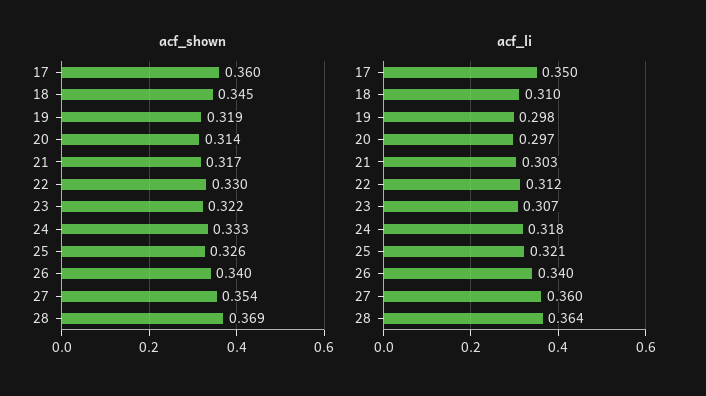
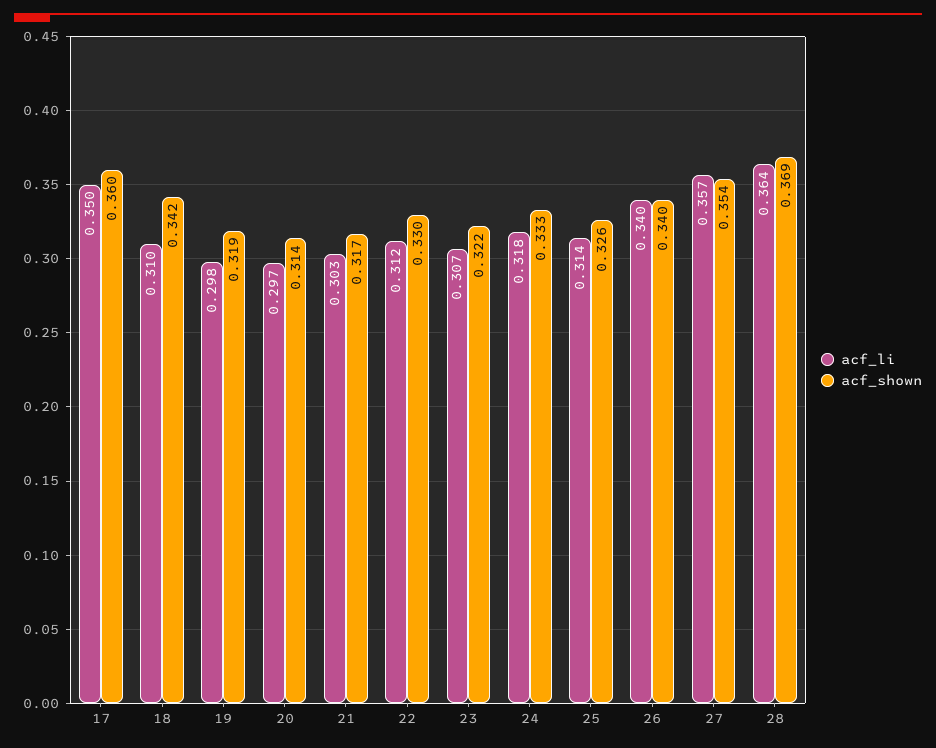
  {
    "acf_shown": {
      "17": 0.36,
-     "18": 0.345,
+     "18": 0.342,
      "19": 0.319,
      "20": 0.314,
      "21": 0.317,
      "22": 0.33,
      "23": 0.322,
      "24": 0.333,
      "25": 0.326,
      "26": 0.34,
      "27": 0.354,
      "28": 0.369
    },
    "acf_li": {
      "17": 0.35,
      "18": 0.31,
      "19": 0.298,
      "20": 0.297,
      "21": 0.303,
      "22": 0.312,
      "23": 0.307,
      "24": 0.318,
-     "25": 0.321,
+     "25": 0.314,
      "26": 0.34,
-     "27": 0.36,
+     "27": 0.357,
      "28": 0.364
    }
  }

